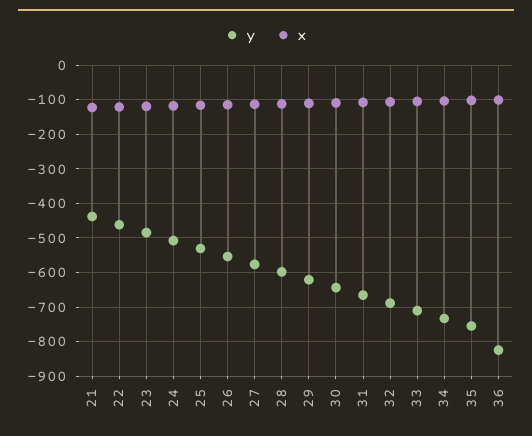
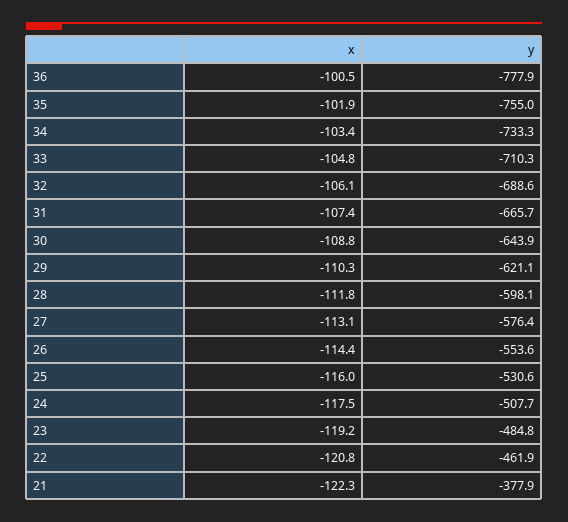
  {
    "y": {
-     "21": -440,
+     "21": -377.9,
      "22": -461.9,
      "23": -484.8,
      "24": -507.7,
      "25": -530.6,
      "26": -553.6,
      "27": -576.4,
      "28": -598.1,
      "29": -621.1,
      "30": -643.9,
      "31": -665.7,
      "32": -688.6,
      "33": -710.3,
      "34": -733.3,
      "35": -755,
-     "36": -820
+     "36": -777.9
    },
    "x": {
      "21": -122.3,
      "22": -120.8,
      "23": -119.2,
      "24": -117.5,
      "25": -116,
      "26": -114.4,
      "27": -113.1,
      "28": -111.8,
      "29": -110.3,
      "30": -108.8,
      "31": -107.4,
      "32": -106.1,
      "33": -104.8,
      "34": -103.4,
      "35": -101.9,
      "36": -100.5
    }
  }

